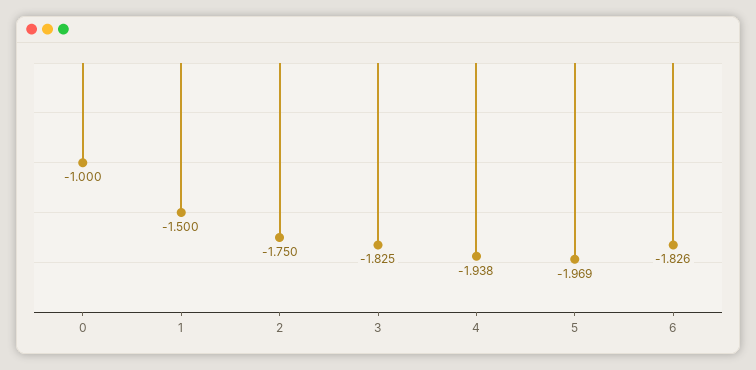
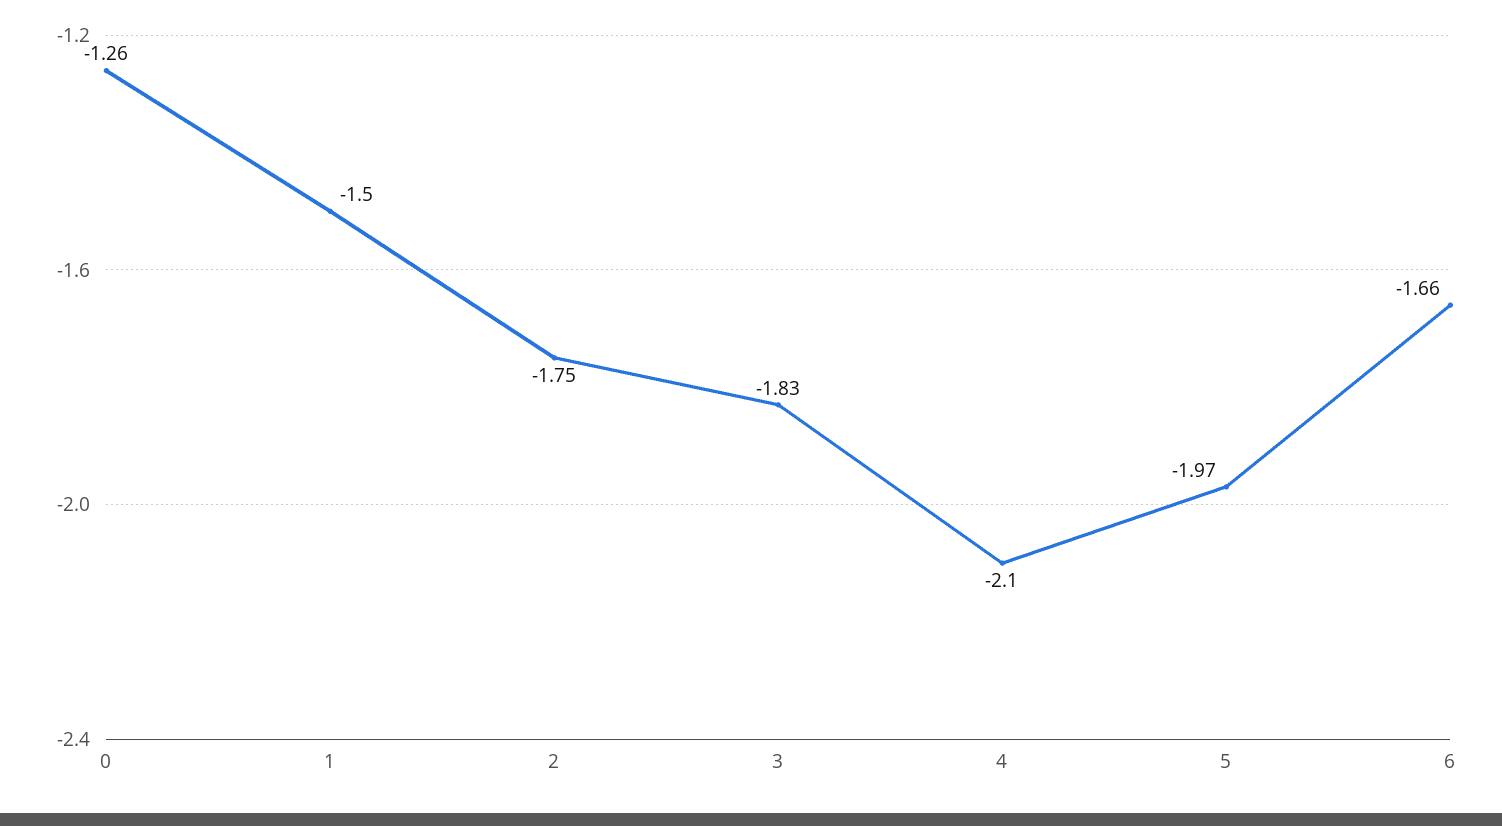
  {
-   "0": -1,
+   "0": -1.26,
    "1": -1.5,
    "2": -1.75,
    "3": -1.825,
-   "4": -1.938,
+   "4": -2.1,
    "5": -1.969,
-   "6": -1.826
+   "6": -1.66
  }

